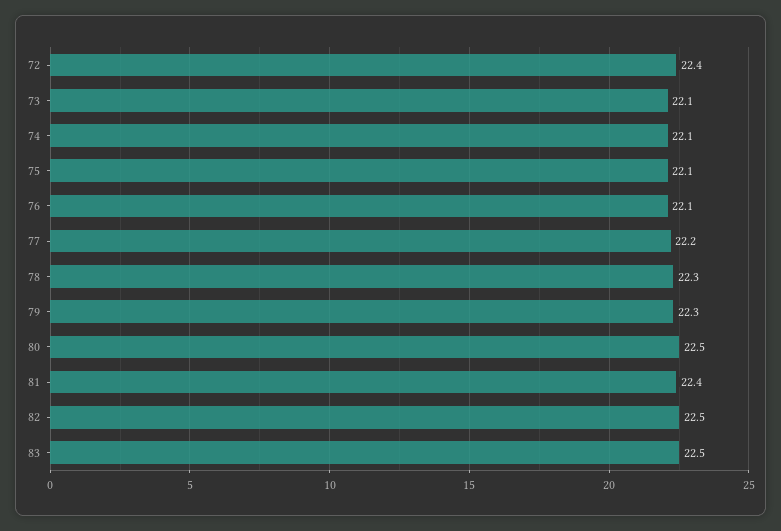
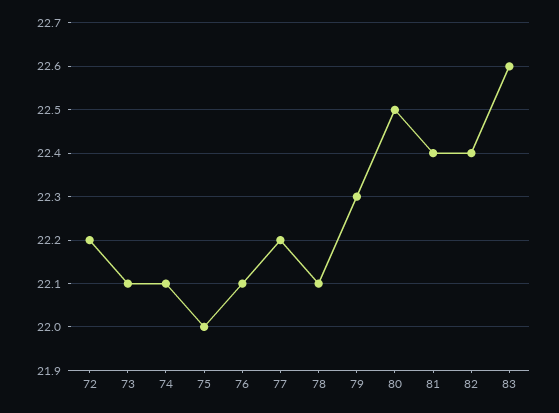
  {
-   "72": 22.4,
+   "72": 22.2,
    "73": 22.1,
    "74": 22.1,
-   "75": 22.1,
+   "75": 22,
    "76": 22.1,
    "77": 22.2,
-   "78": 22.3,
+   "78": 22.1,
    "79": 22.3,
    "80": 22.5,
    "81": 22.4,
-   "82": 22.5,
+   "82": 22.4,
-   "83": 22.5
+   "83": 22.6
  }

